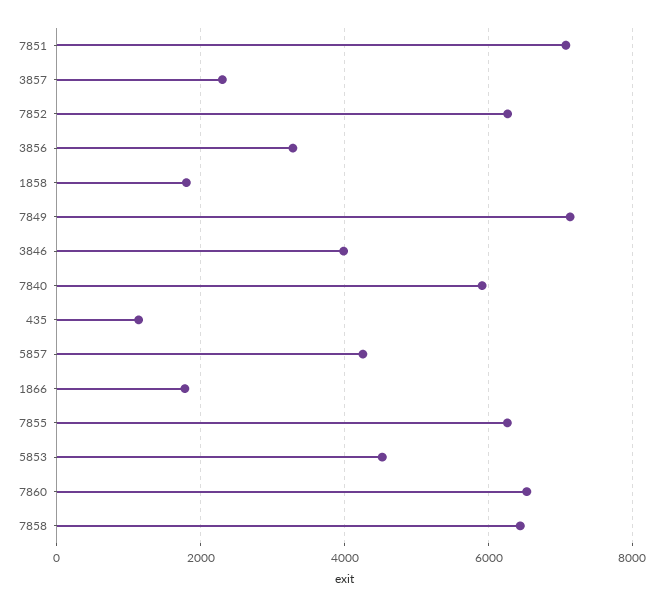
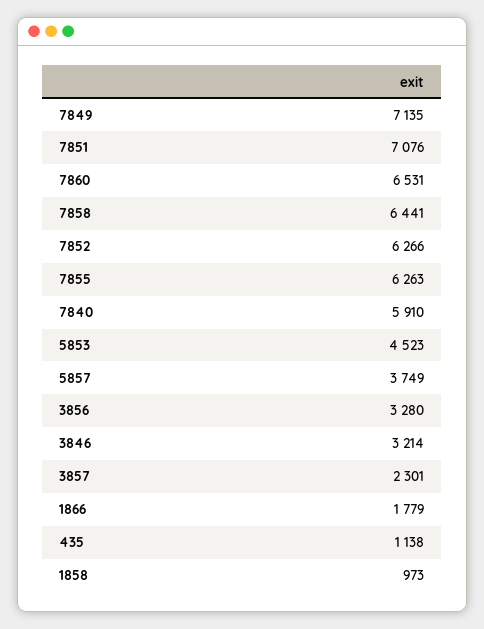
  {
    "7851": 7076,
    "3857": 2301,
    "7852": 6266,
    "3856": 3280,
-   "1858": 1800,
+   "1858": 973,
    "7849": 7135,
-   "3846": 4000,
+   "3846": 3214,
    "7840": 5910,
    "435": 1138,
-   "5857": 4200,
+   "5857": 3749,
    "1866": 1779,
    "7855": 6263,
    "5853": 4523,
    "7860": 6531,
    "7858": 6441
  }

